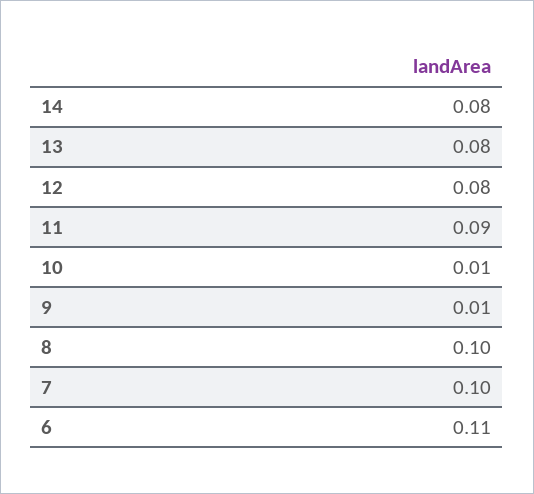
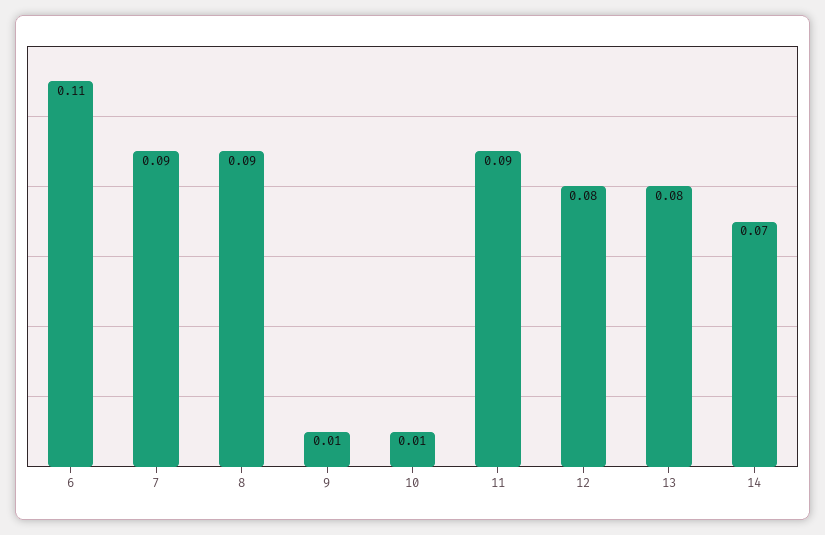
  {
-   "14": 0.08,
+   "14": 0.07,
    "13": 0.08,
    "12": 0.08,
    "11": 0.09,
    "10": 0.01,
    "9": 0.01,
-   "8": 0.1,
+   "8": 0.09,
-   "7": 0.1,
+   "7": 0.09,
    "6": 0.11
  }

